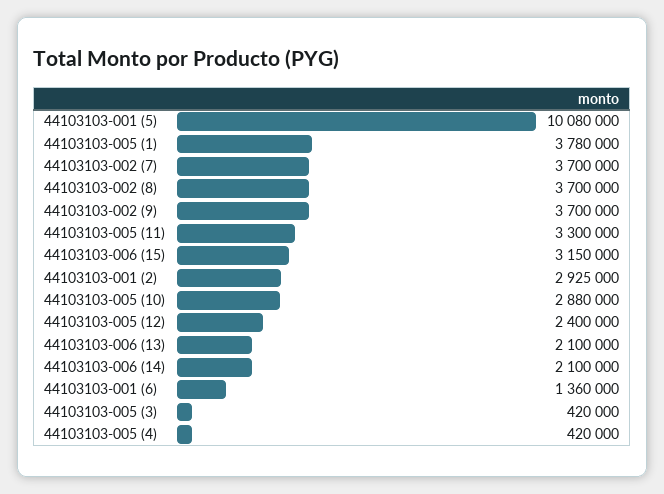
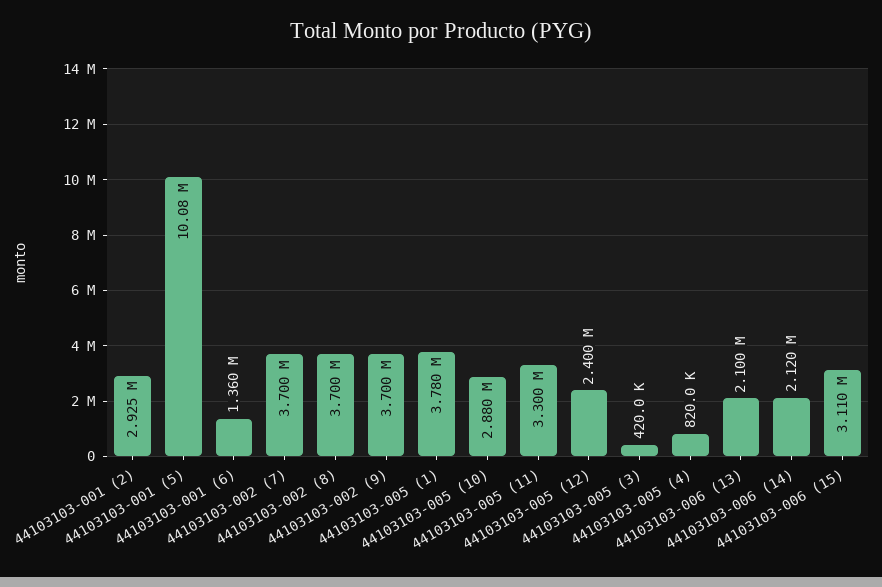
  {
    "44103103-001 (5)": 10080000,
    "44103103-005 (1)": 3780000,
    "44103103-002 (7)": 3700000,
    "44103103-002 (8)": 3700000,
    "44103103-002 (9)": 3700000,
    "44103103-005 (11)": 3300000,
-   "44103103-006 (15)": 3150000,
+   "44103103-006 (15)": 3110000,
    "44103103-001 (2)": 2925000,
    "44103103-005 (10)": 2880000,
    "44103103-005 (12)": 2400000,
    "44103103-006 (13)": 2100000,
-   "44103103-006 (14)": 2100000,
+   "44103103-006 (14)": 2120000,
    "44103103-001 (6)": 1360000,
    "44103103-005 (3)": 420000,
-   "44103103-005 (4)": 420000
+   "44103103-005 (4)": 820000
  }

